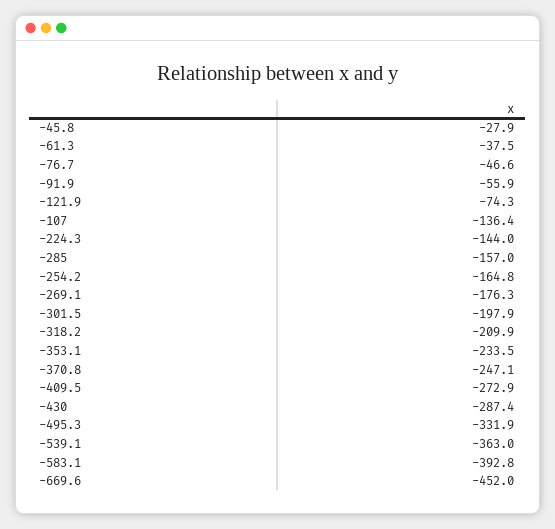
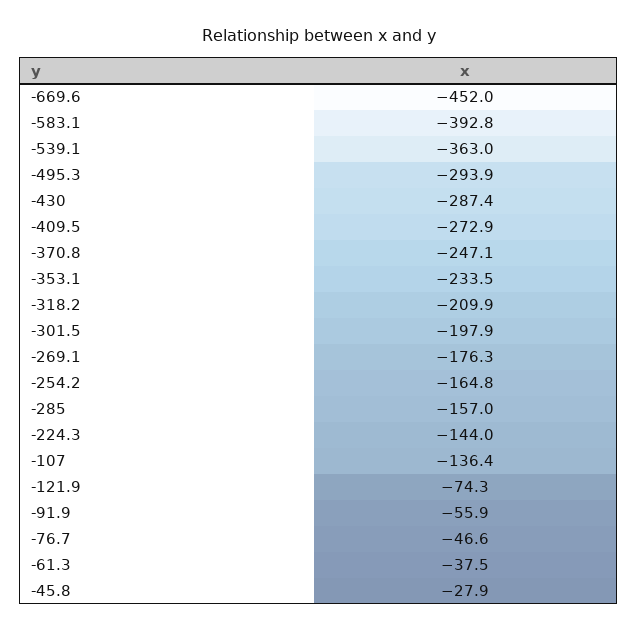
  {
    "-45.8": -27.9,
    "-61.3": -37.5,
    "-76.7": -46.6,
    "-91.9": -55.9,
    "-121.9": -74.3,
    "-107": -136.4,
    "-224.3": -144,
    "-285": -157,
    "-254.2": -164.8,
    "-269.1": -176.3,
    "-301.5": -197.9,
    "-318.2": -209.9,
    "-353.1": -233.5,
    "-370.8": -247.1,
    "-409.5": -272.9,
    "-430": -287.4,
-   "-495.3": -331.9,
+   "-495.3": -293.9,
    "-539.1": -363,
    "-583.1": -392.8,
    "-669.6": -452
  }

